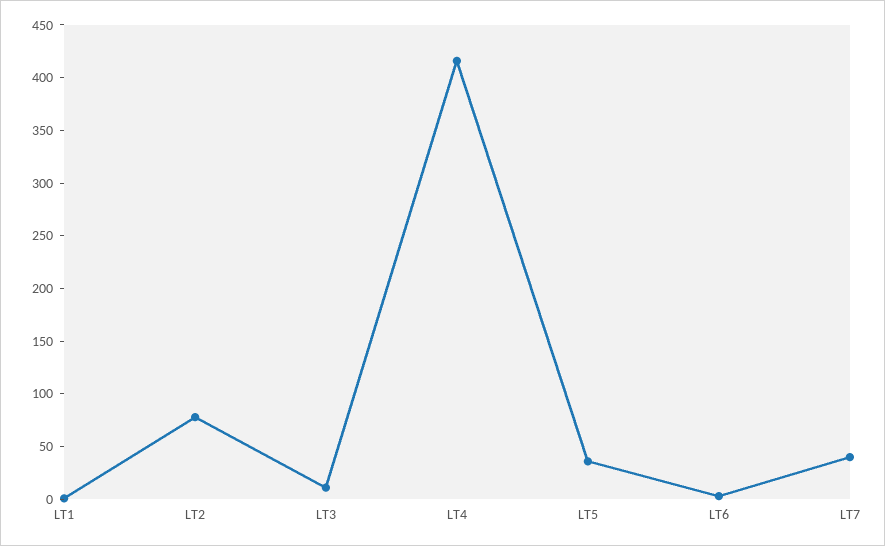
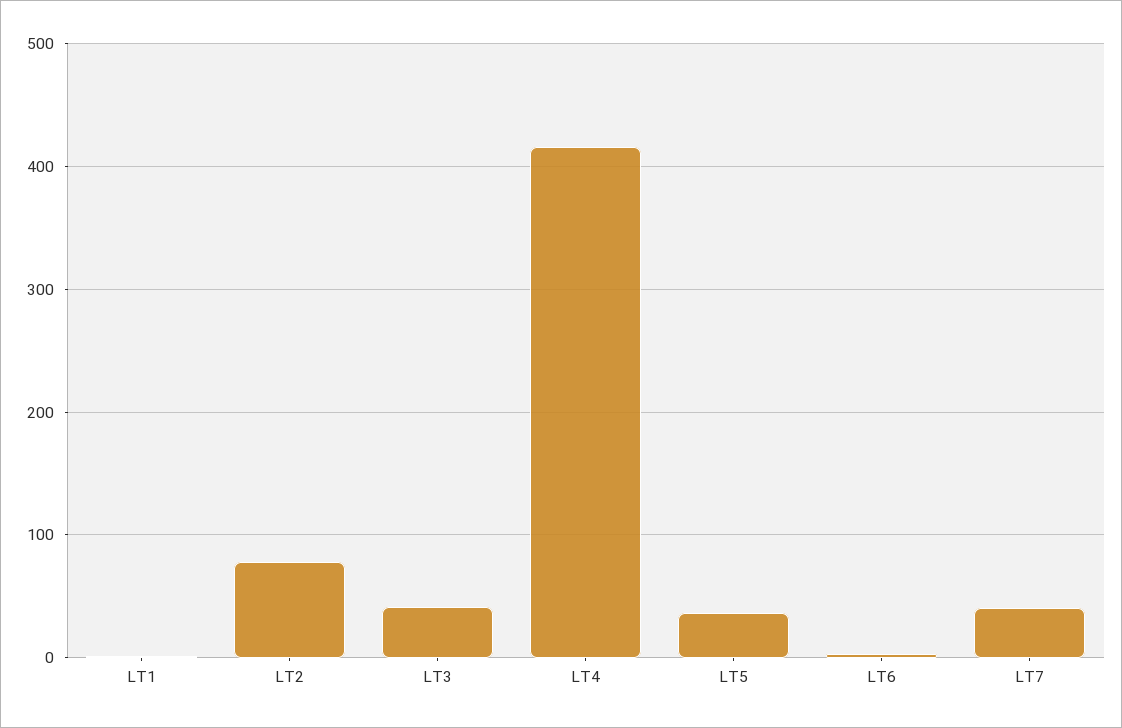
  {
    "LT1": 0,
    "LT2": 80,
-   "LT3": 10,
+   "LT3": 40,
    "LT4": 420,
    "LT5": 40,
    "LT6": 0,
    "LT7": 40
  }

